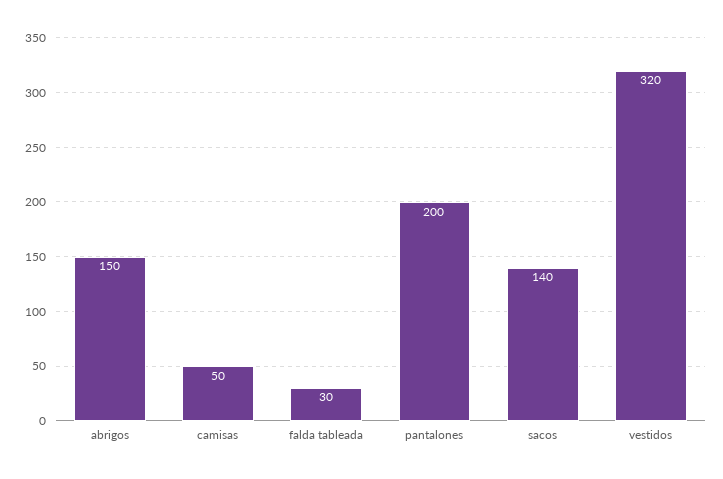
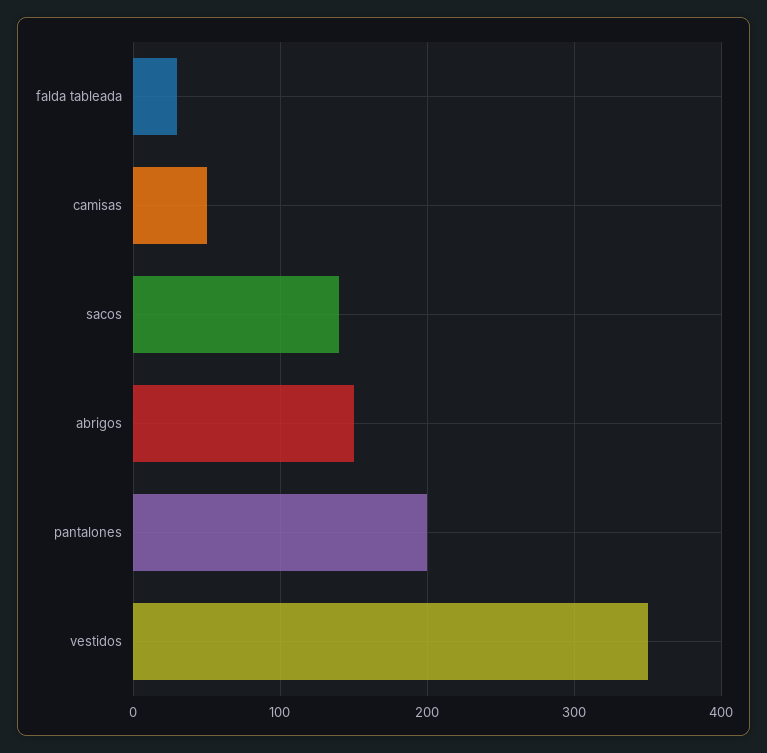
  {
    "abrigos": 150,
    "camisas": 50,
    "falda tableada": 30,
    "pantalones": 200,
    "sacos": 140,
-   "vestidos": 320
+   "vestidos": 350
  }

